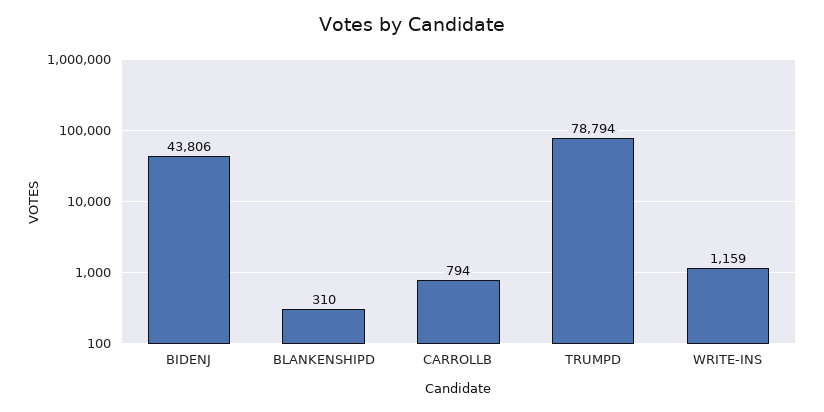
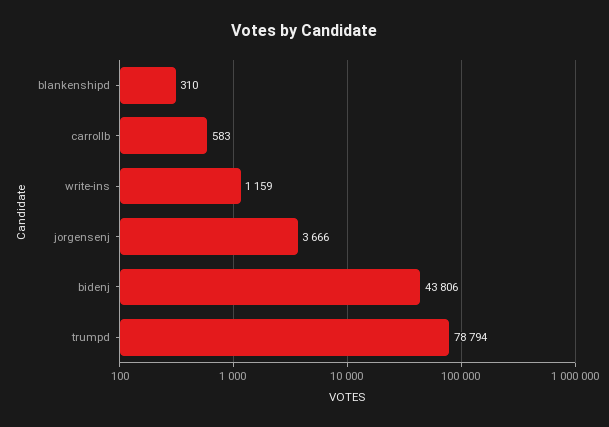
  {
    "BIDENJ": 43806,
    "BLANKENSHIPD": 310,
-   "CARROLLB": 794,
+   "CARROLLB": 583,
    "TRUMPD": 78794,
-   "WRITE-INS": 1159
+   "WRITE-INS": 1159,
+   "jorgensenj": 3666
  }

